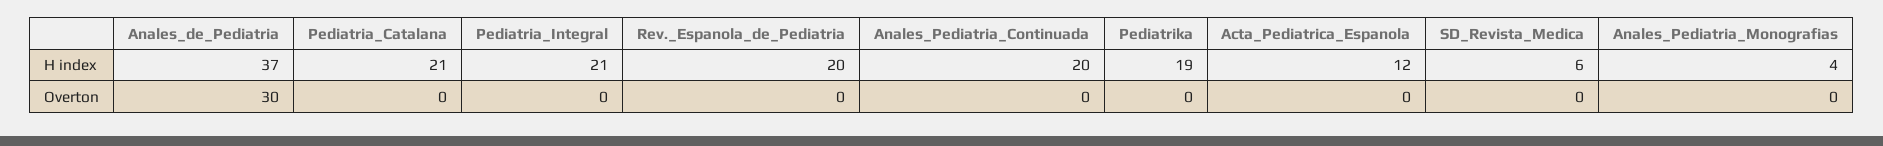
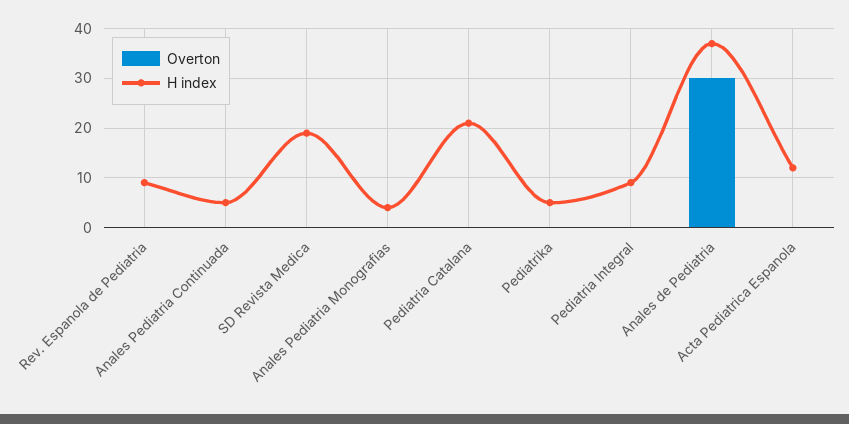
  {
    "H index": {
      "Anales_de_Pediatria": 37,
      "Pediatria_Catalana": 21,
-     "Pediatria_Integral": 21,
+     "Pediatria_Integral": 10,
-     "Rev._Espanola_de_Pediatria": 20,
+     "Rev._Espanola_de_Pediatria": 10,
-     "Anales_Pediatria_Continuada": 20,
+     "Anales_Pediatria_Continuada": 5,
-     "Pediatrika": 19,
+     "Pediatrika": 5,
      "Acta_Pediatrica_Espanola": 12,
-     "SD_Revista_Medica": 6,
+     "SD_Revista_Medica": 20,
      "Anales_Pediatria_Monografias": 4
    },
    "Overton": {
      "Anales_de_Pediatria": 30,
      "Pediatria_Catalana": 0,
      "Pediatria_Integral": 0,
      "Rev._Espanola_de_Pediatria": 0,
      "Anales_Pediatria_Continuada": 0,
      "Pediatrika": 0,
      "Acta_Pediatrica_Espanola": 0,
      "SD_Revista_Medica": 0,
      "Anales_Pediatria_Monografias": 0
    }
  }

